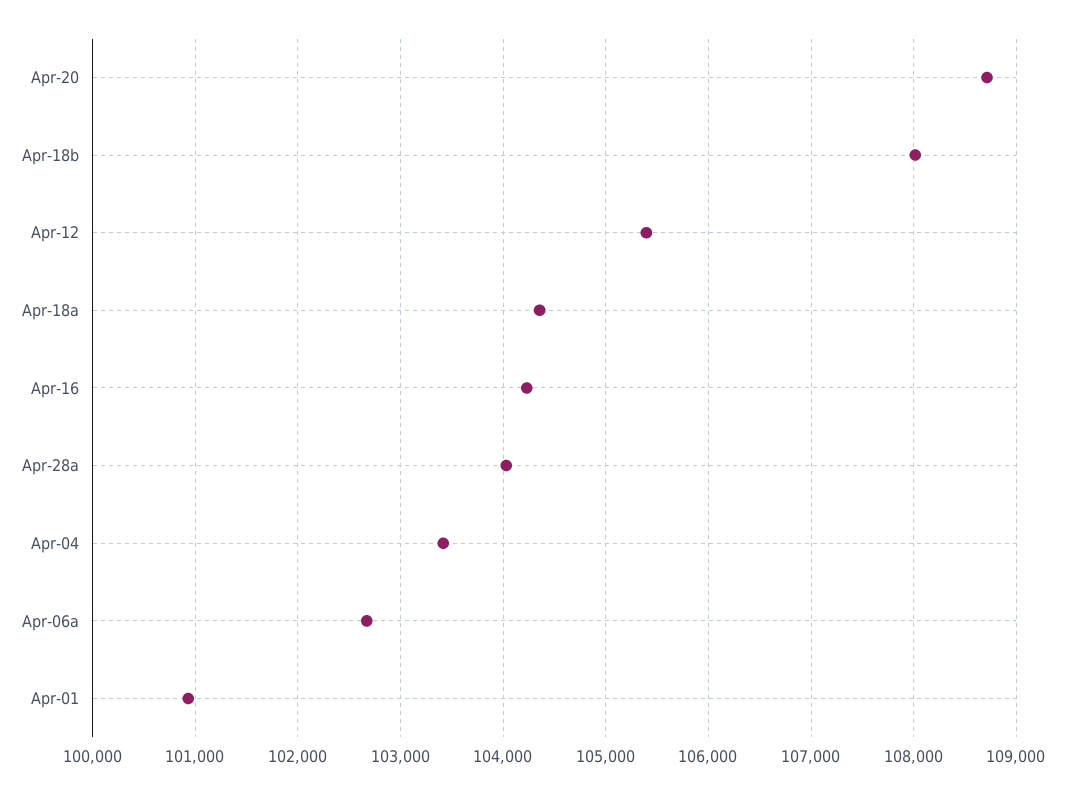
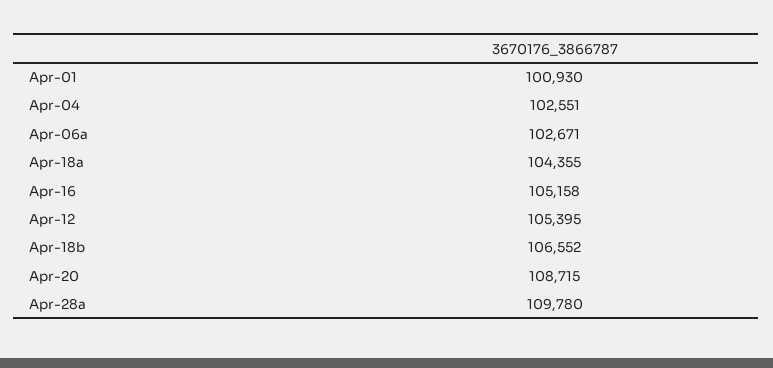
  {
    "Apr-20": 108715,
-   "Apr-18b": 108000,
+   "Apr-18b": 106552,
    "Apr-12": 105395,
    "Apr-18a": 104355,
-   "Apr-16": 104200,
+   "Apr-16": 105158,
-   "Apr-28a": 104000,
+   "Apr-28a": 109780,
-   "Apr-04": 103400,
+   "Apr-04": 102551,
    "Apr-06a": 102671,
    "Apr-01": 100930
  }

